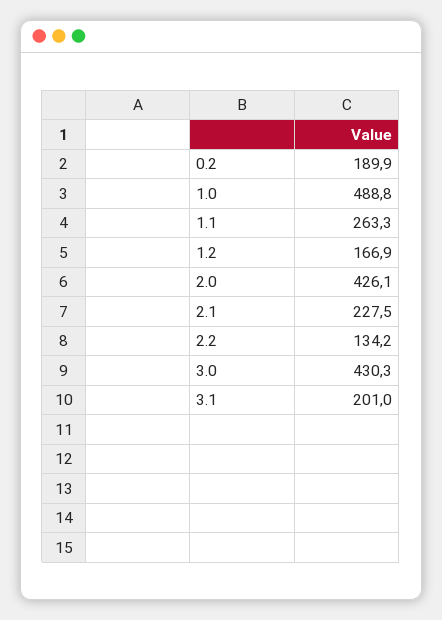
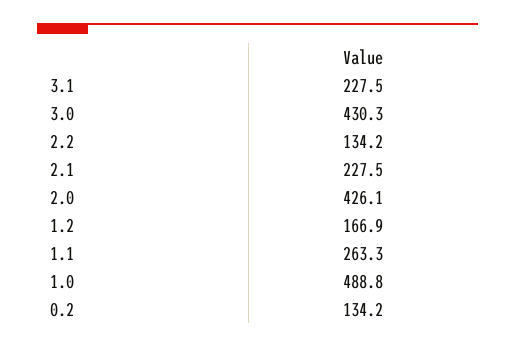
  {
-   "0.2": 189.9,
+   "0.2": 134.2,
    "1.0": 488.8,
    "1.1": 263.3,
    "1.2": 166.9,
    "2.0": 426.1,
    "2.1": 227.5,
    "2.2": 134.2,
    "3.0": 430.3,
-   "3.1": 201
+   "3.1": 227.5
  }

